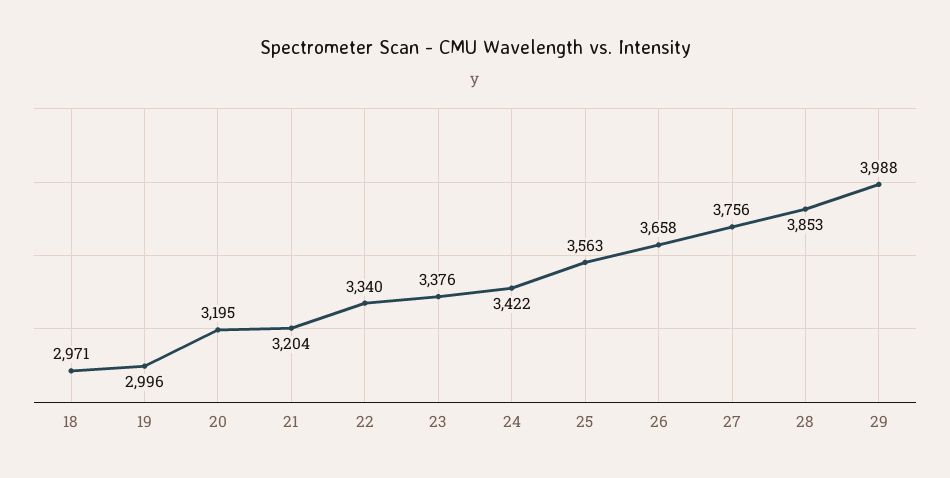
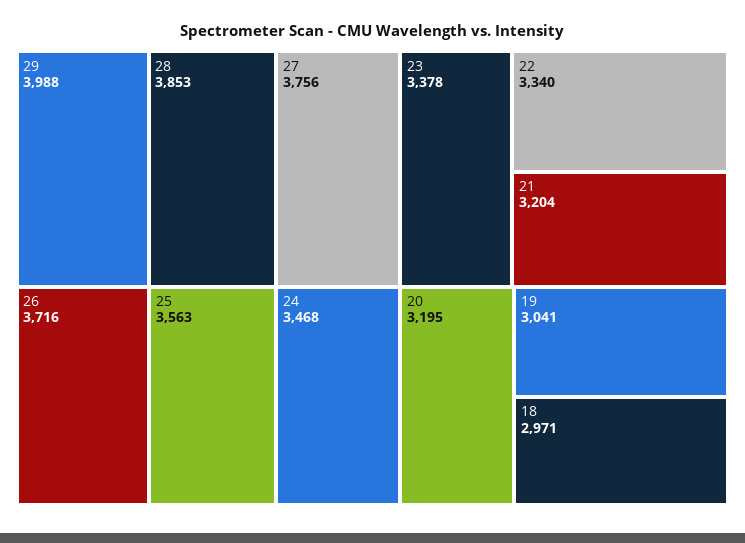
  {
    "18": 2971,
-   "19": 2996,
+   "19": 3041,
    "20": 3195,
    "21": 3204,
    "22": 3340,
-   "23": 3376,
+   "23": 3378,
-   "24": 3422,
+   "24": 3468,
    "25": 3563,
-   "26": 3658,
+   "26": 3716,
    "27": 3756,
    "28": 3853,
    "29": 3988
  }

